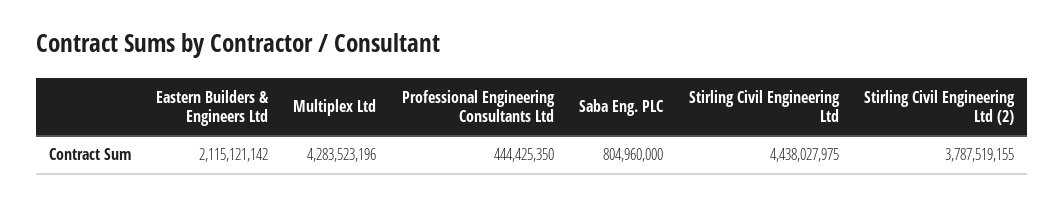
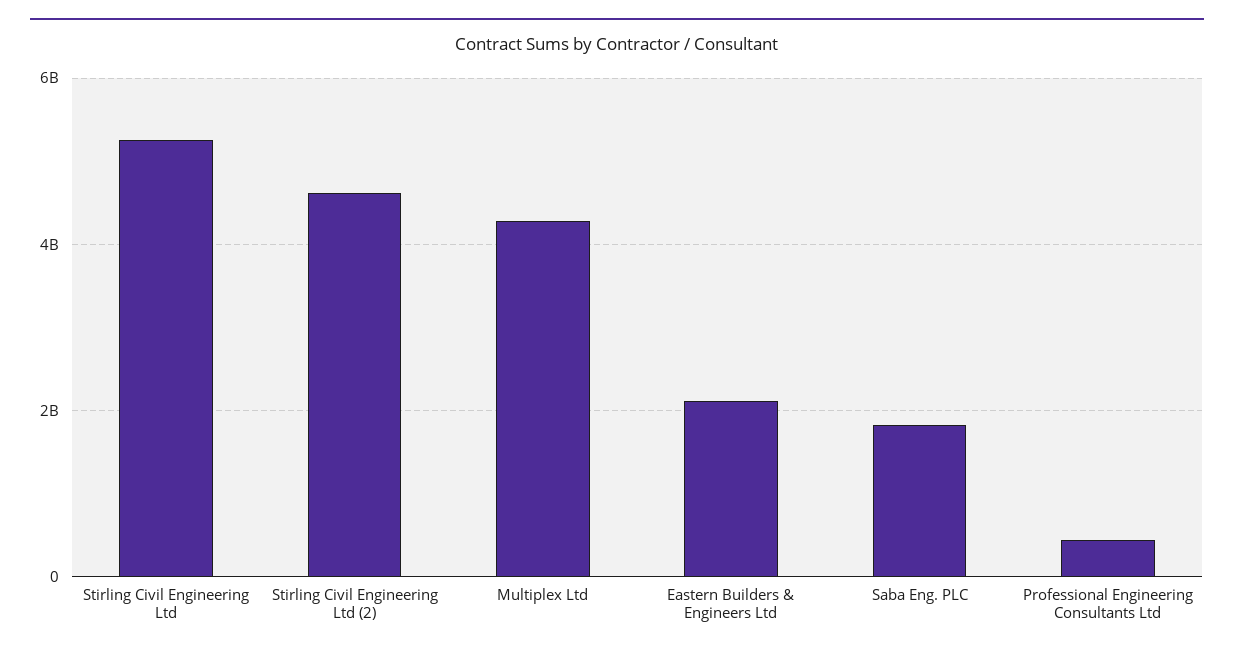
  {
    "Eastern Builders & Engineers Ltd": 2115121142,
    "Multiplex Ltd": 4283523196,
    "Professional Engineering Consultants Ltd": 444425350,
-   "Saba Eng. PLC": 804960000,
+   "Saba Eng. PLC": 1800000000,
-   "Stirling Civil Engineering Ltd": 4438027975,
+   "Stirling Civil Engineering Ltd": 5200000000,
-   "Stirling Civil Engineering Ltd (2)": 3787519155
+   "Stirling Civil Engineering Ltd (2)": 4600000000
  }

